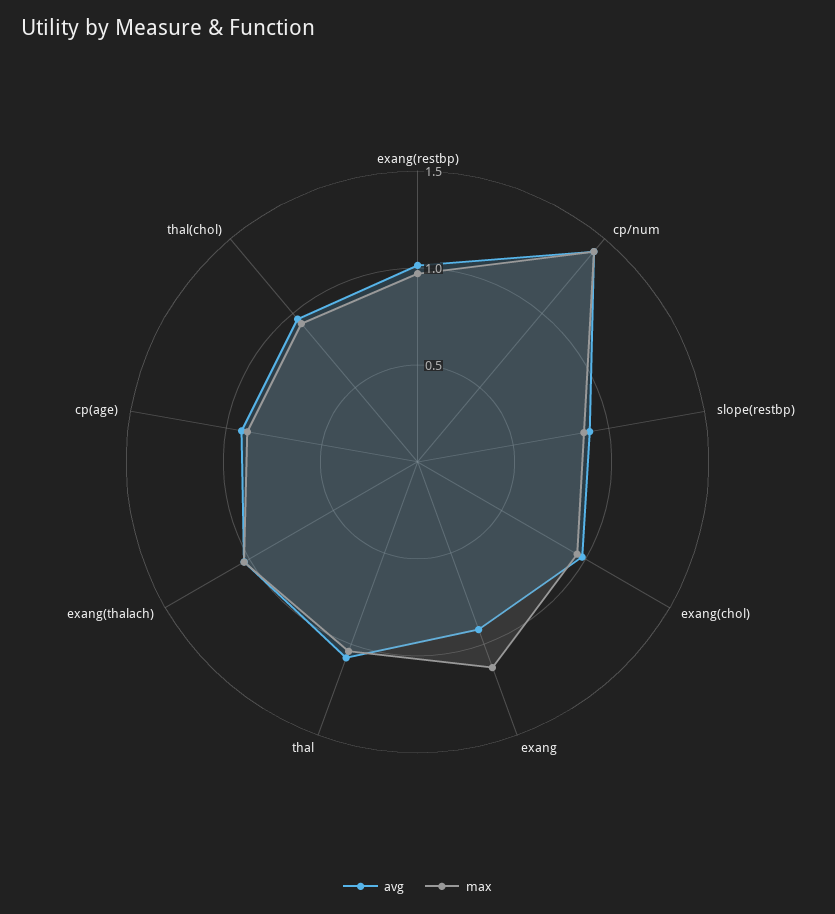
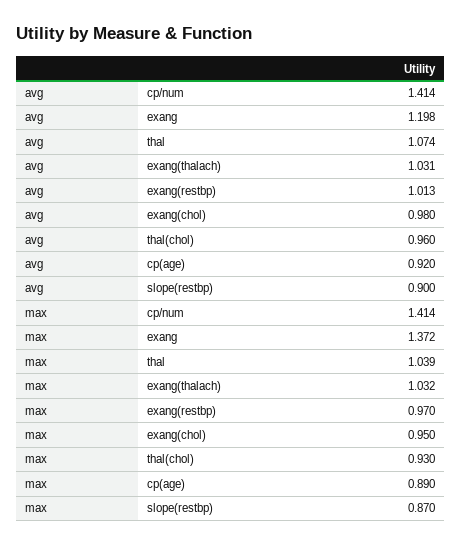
  {
    "avg": {
      "exang(restbp)": 1.013,
      "cp/num": 1.414,
      "slope(restbp)": 0.9,
      "exang(chol)": 0.98,
-     "exang": 0.9,
+     "exang": 1.198,
      "thal": 1.074,
      "exang(thalach)": 1.031,
      "cp(age)": 0.92,
      "thal(chol)": 0.96
    },
    "max": {
      "exang(restbp)": 0.97,
      "cp/num": 1.414,
      "slope(restbp)": 0.87,
      "exang(chol)": 0.95,
-     "exang": 1.1,
+     "exang": 1.372,
      "thal": 1.039,
      "exang(thalach)": 1.032,
      "cp(age)": 0.89,
      "thal(chol)": 0.93
    }
  }

